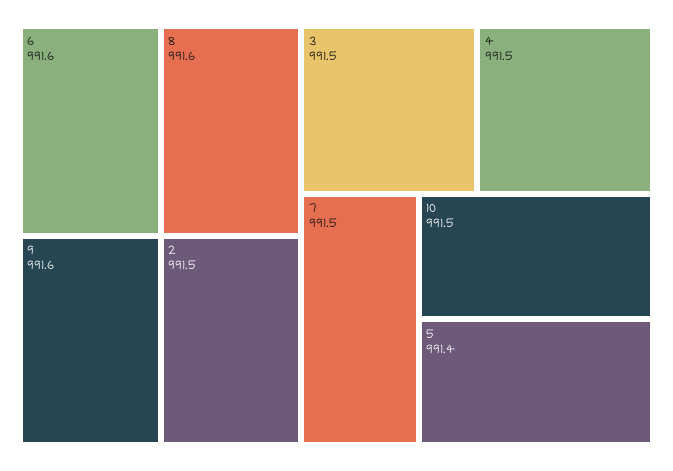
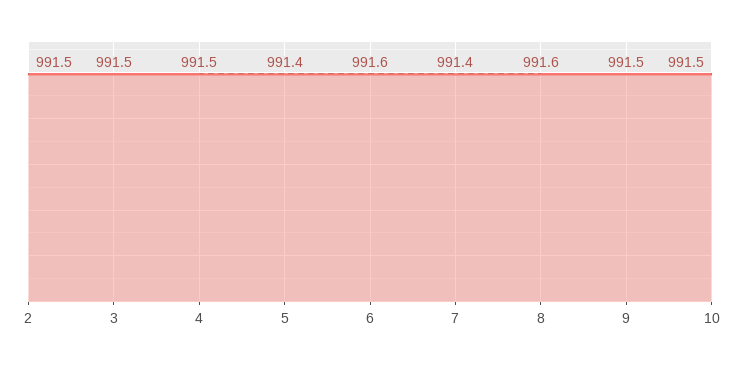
  {
    "6": 991.6,
    "8": 991.6,
-   "9": 991.6,
+   "9": 991.5,
    "2": 991.5,
    "3": 991.5,
    "4": 991.5,
-   "7": 991.5,
+   "7": 991.4,
    "10": 991.5,
    "5": 991.4
  }

